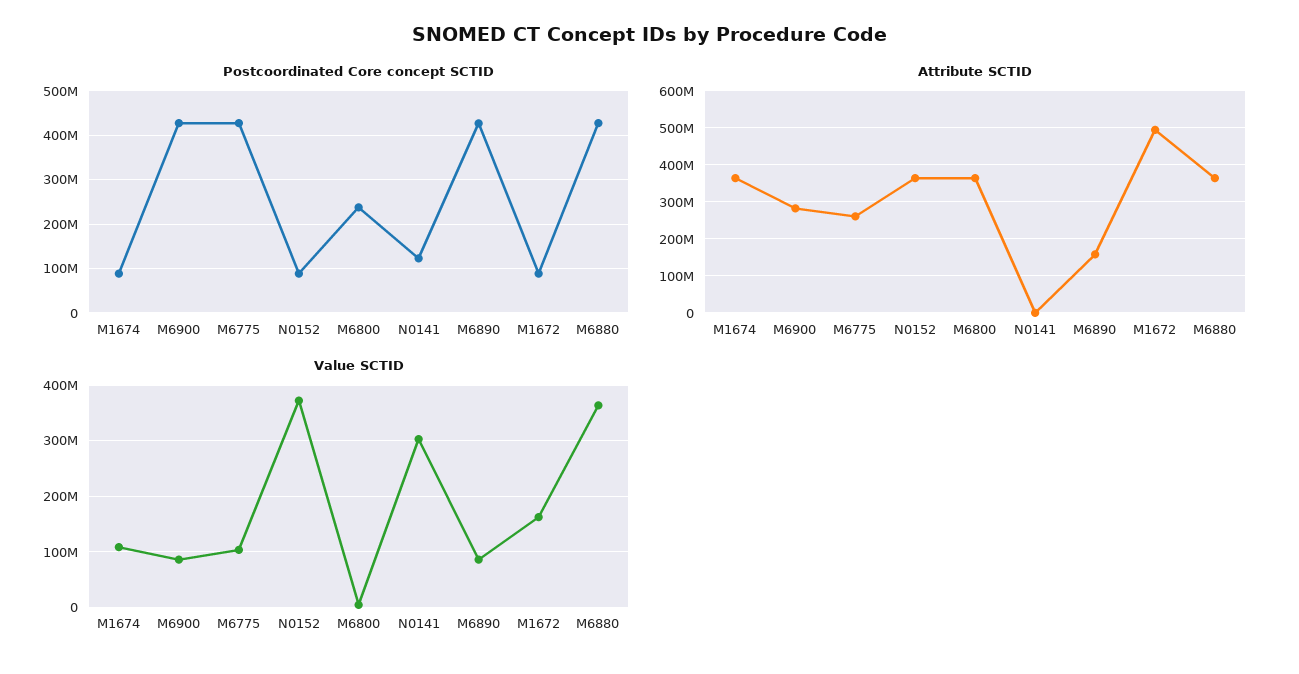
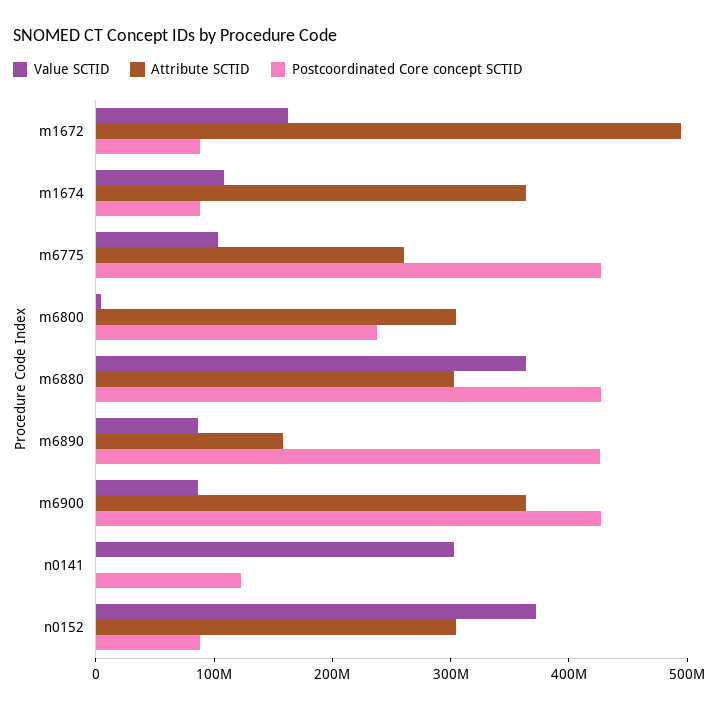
  {
    "Postcoordinated Core concept SCTID": {
      "M1674": 80000000,
      "M6900": 420000000,
      "M6775": 420000000,
      "N0152": 80000000,
      "M6800": 240000000,
      "N0141": 120000000,
      "M6890": 420000000,
      "M1672": 80000000,
      "M6880": 420000000
    },
    "Attribute SCTID": {
      "M1674": 360000000,
-     "M6900": 280000000,
+     "M6900": 360000000,
      "M6775": 260000000,
-     "N0152": 360000000,
+     "N0152": 300000000,
-     "M6800": 360000000,
+     "M6800": 300000000,
      "N0141": 0,
      "M6890": 160000000,
      "M1672": 500000000,
-     "M6880": 360000000
+     "M6880": 300000000
    },
    "Value SCTID": {
      "M1674": 100000000,
      "M6900": 80000000,
      "M6775": 100000000,
      "N0152": 380000000,
      "M6800": 0,
      "N0141": 300000000,
      "M6890": 80000000,
      "M1672": 160000000,
      "M6880": 360000000
    }
  }

